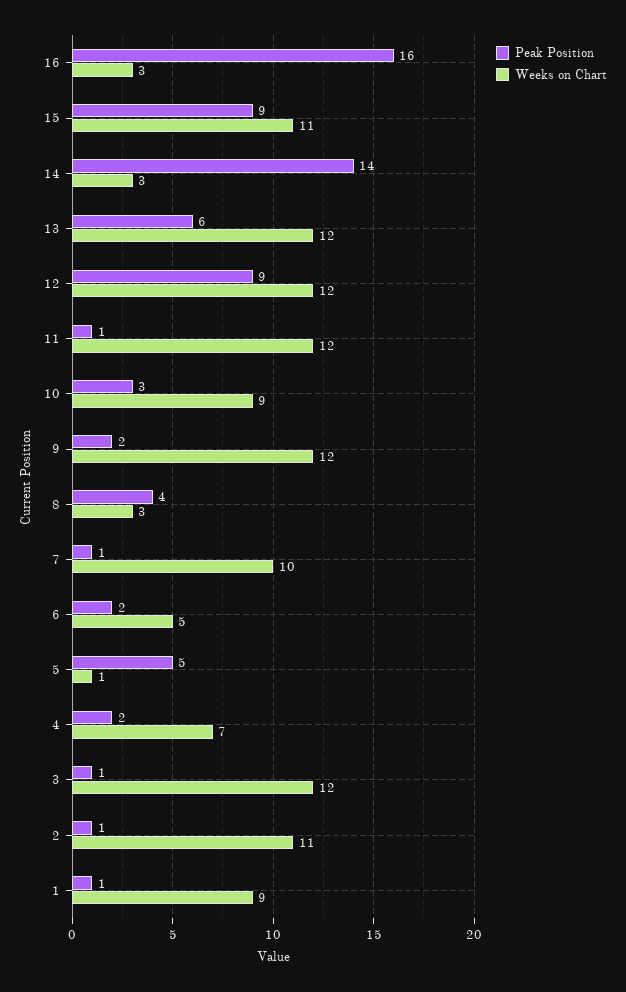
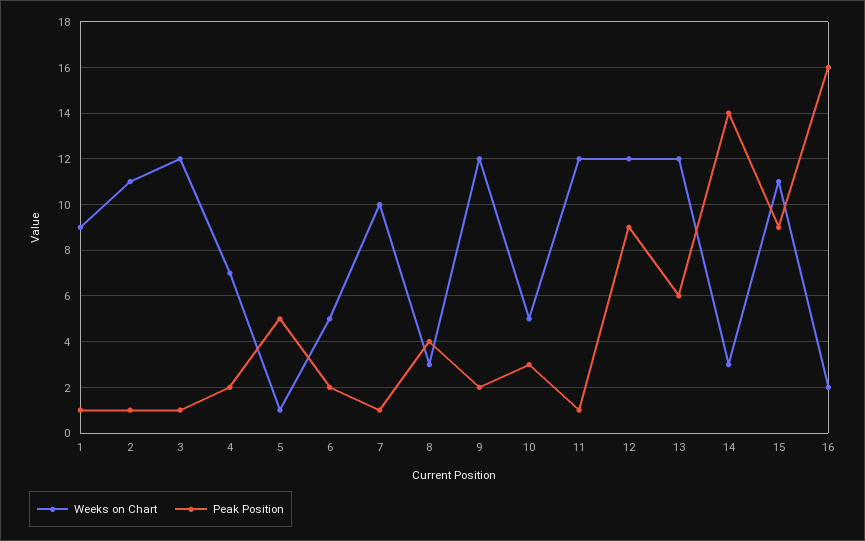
  {
    "Peak Position": {
      "16": 16,
      "15": 9,
      "14": 14,
      "13": 6,
      "12": 9,
      "11": 1,
      "10": 3,
      "9": 2,
      "8": 4,
      "7": 1,
      "6": 2,
      "5": 5,
      "4": 2,
      "3": 1,
      "2": 1,
      "1": 1
    },
    "Weeks on Chart": {
-     "16": 3,
+     "16": 2,
      "15": 11,
      "14": 3,
      "13": 12,
      "12": 12,
      "11": 12,
-     "10": 9,
+     "10": 5,
      "9": 12,
      "8": 3,
      "7": 10,
      "6": 5,
      "5": 1,
      "4": 7,
      "3": 12,
      "2": 11,
      "1": 9
    }
  }

